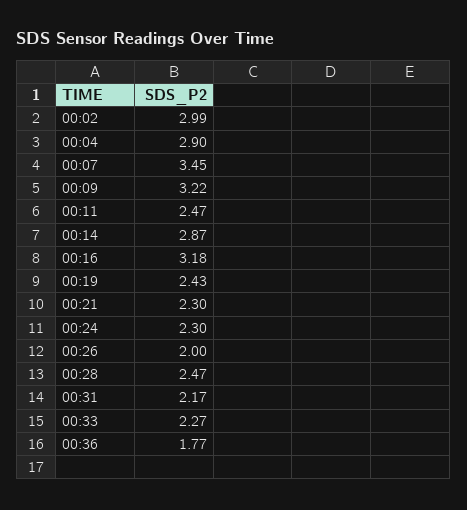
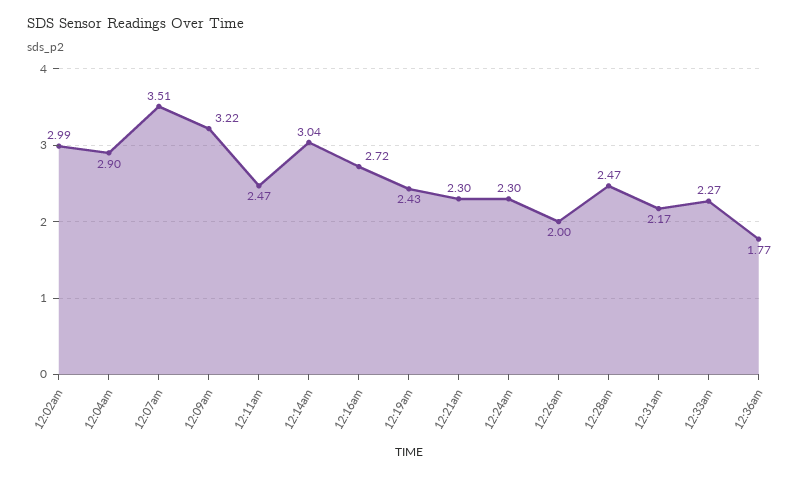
  {
    "00:02": 2.99,
    "00:04": 2.9,
-   "00:07": 3.45,
+   "00:07": 3.51,
    "00:09": 3.22,
    "00:11": 2.47,
-   "00:14": 2.87,
+   "00:14": 3.04,
-   "00:16": 3.18,
+   "00:16": 2.72,
    "00:19": 2.43,
    "00:21": 2.3,
    "00:24": 2.3,
    "00:26": 2,
    "00:28": 2.47,
    "00:31": 2.17,
    "00:33": 2.27,
    "00:36": 1.77
  }

